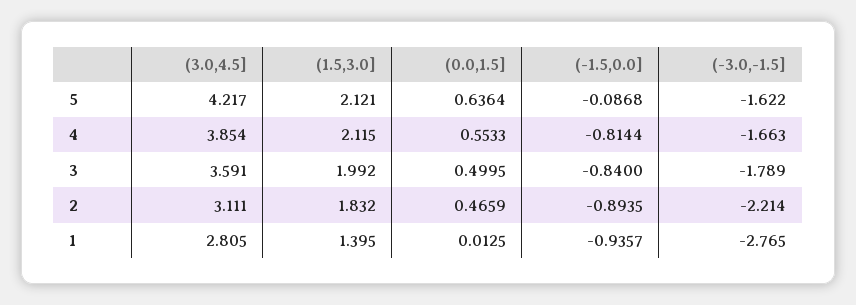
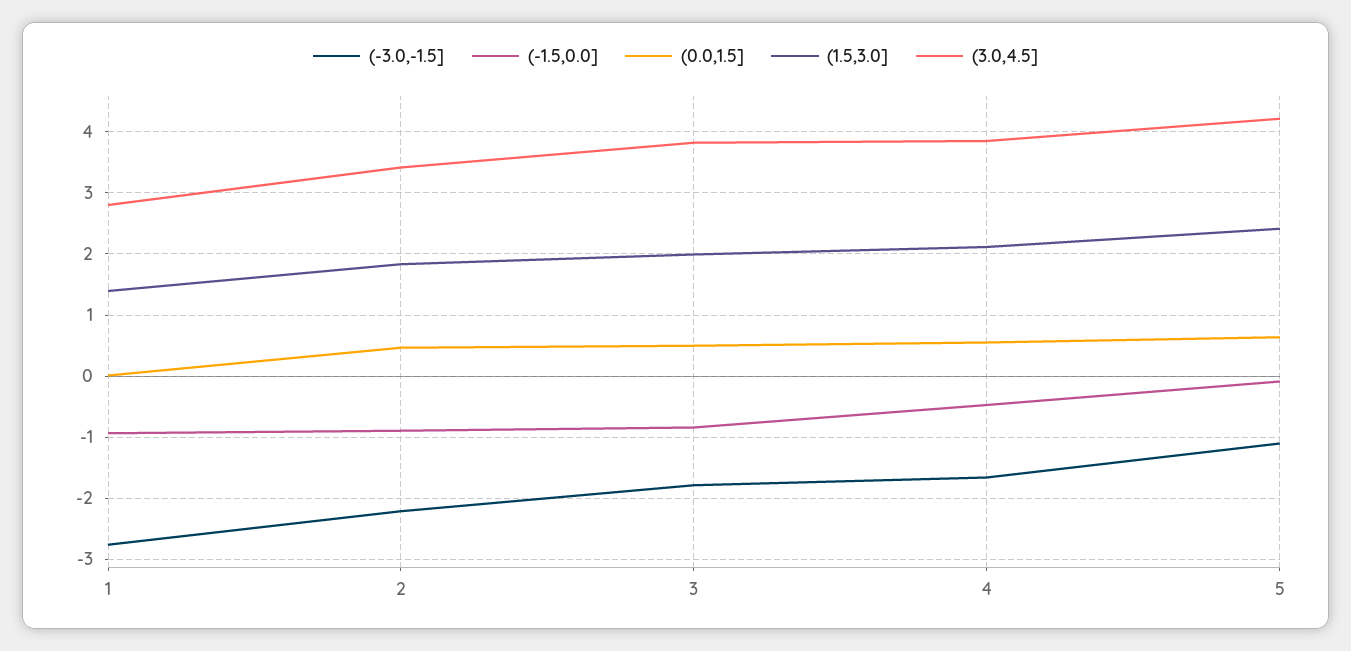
  {
    "(3.0,4.5]": {
      "5": 4.217,
      "4": 3.854,
-     "3": 3.591,
+     "3": 3.8,
-     "2": 3.111,
+     "2": 3.4,
      "1": 2.805
    },
    "(1.5,3.0]": {
-     "5": 2.121,
+     "5": 2.4,
      "4": 2.115,
      "3": 1.992,
      "2": 1.832,
      "1": 1.395
    },
    "(0.0,1.5]": {
      "5": 0.6364,
      "4": 0.5533,
      "3": 0.4995,
      "2": 0.4659,
      "1": 0.0125
    },
    "(-1.5,0.0]": {
      "5": -0.0868,
-     "4": -0.8144,
+     "4": -0.5,
      "3": -0.84,
      "2": -0.8935,
      "1": -0.9357
    },
    "(-3.0,-1.5]": {
-     "5": -1.622,
+     "5": -1.1,
      "4": -1.663,
      "3": -1.789,
      "2": -2.214,
      "1": -2.765
    }
  }

